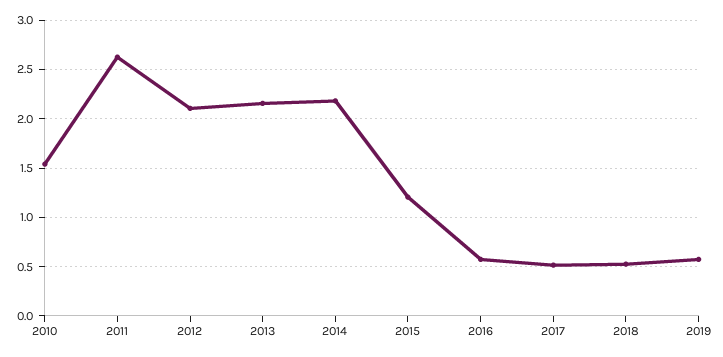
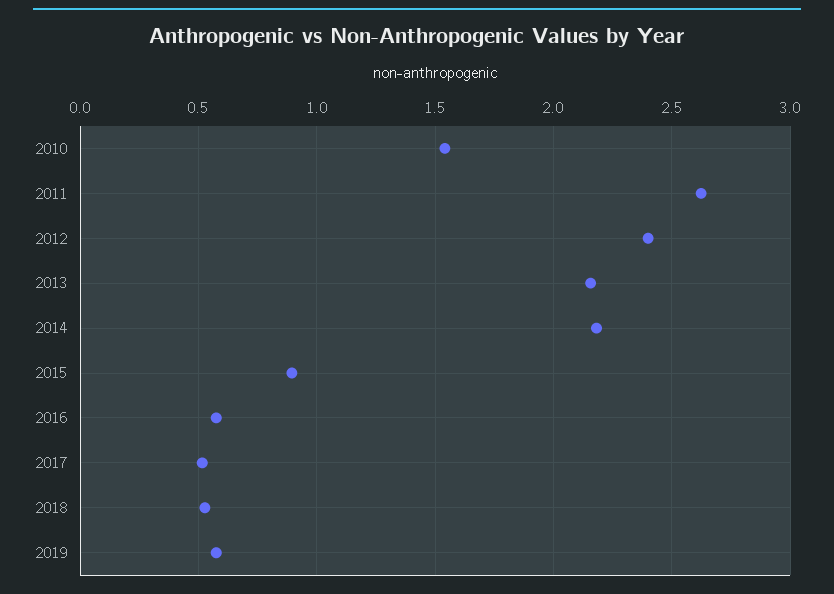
  {
    "2010": 1.55,
    "2011": 2.6,
-   "2012": 2.1,
+   "2012": 2.4,
    "2013": 2.15,
    "2014": 2.2,
-   "2015": 1.2,
+   "2015": 0.9,
    "2016": 0.6,
    "2017": 0.5,
    "2018": 0.55,
    "2019": 0.6
  }

